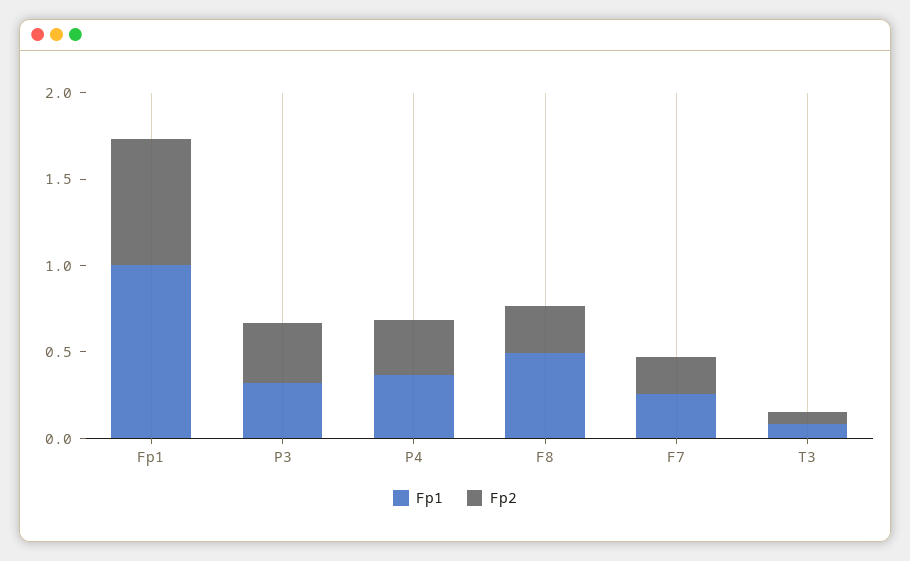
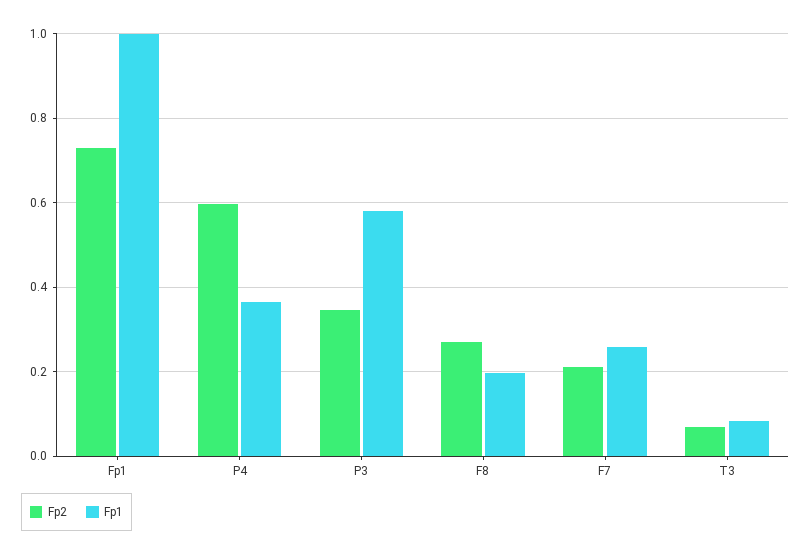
  {
    "Fp1": {
      "Fp1": 1,
-     "P3": 0.3,
+     "P3": 0.58,
      "P4": 0.36,
-     "F8": 0.5,
+     "F8": 0.2,
      "F7": 0.26,
      "T3": 0.08
    },
    "Fp2": {
      "Fp1": 0.74,
      "P3": 0.34,
-     "P4": 0.3,
+     "P4": 0.6,
      "F8": 0.26,
      "F7": 0.22,
      "T3": 0.08
    }
  }

